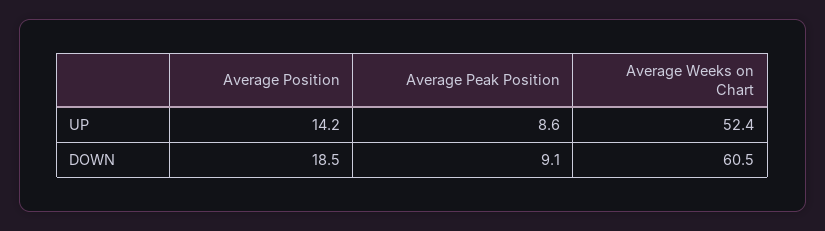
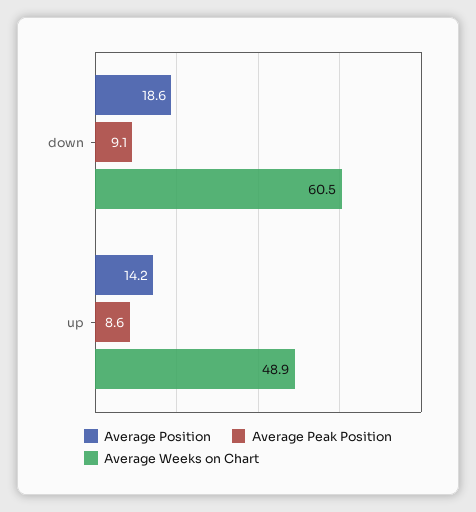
  {
    "Average Position": {
      "UP": 14.2,
-     "DOWN": 18.5
+     "DOWN": 18.6
    },
    "Average Peak Position": {
      "UP": 8.6,
      "DOWN": 9.1
    },
    "Average Weeks on Chart": {
-     "UP": 52.4,
+     "UP": 48.9,
      "DOWN": 60.5
    }
  }

